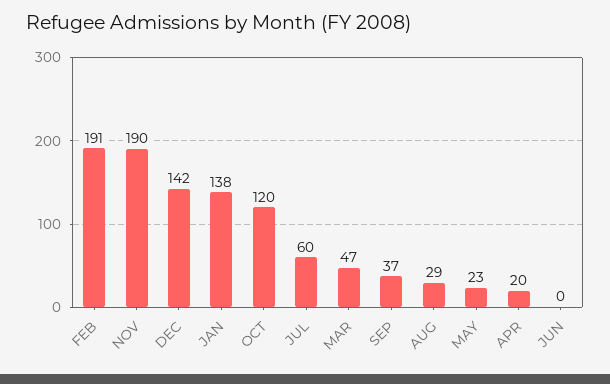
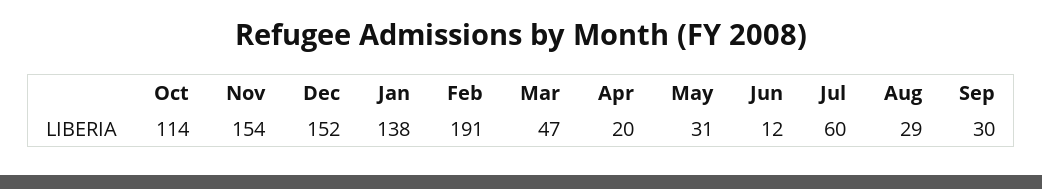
  {
    "FEB": 191,
-   "NOV": 190,
+   "NOV": 154,
-   "DEC": 142,
+   "DEC": 152,
    "JAN": 138,
-   "OCT": 120,
+   "OCT": 114,
    "JUL": 60,
    "MAR": 47,
-   "SEP": 37,
+   "SEP": 30,
    "AUG": 29,
-   "MAY": 23,
+   "MAY": 31,
    "APR": 20,
-   "JUN": 0
+   "JUN": 12
  }

